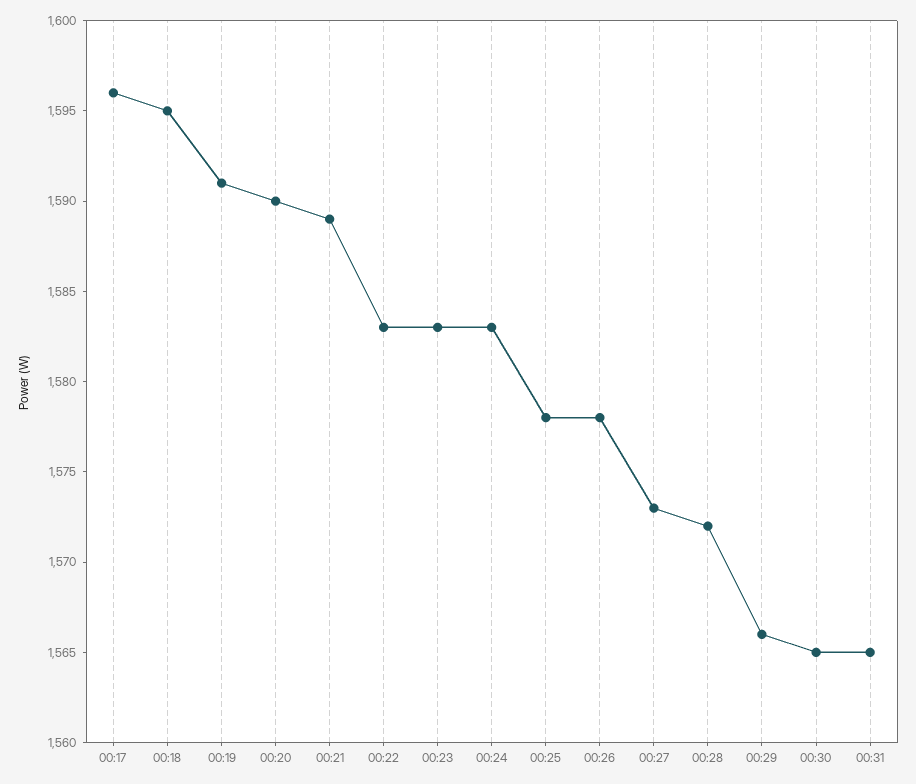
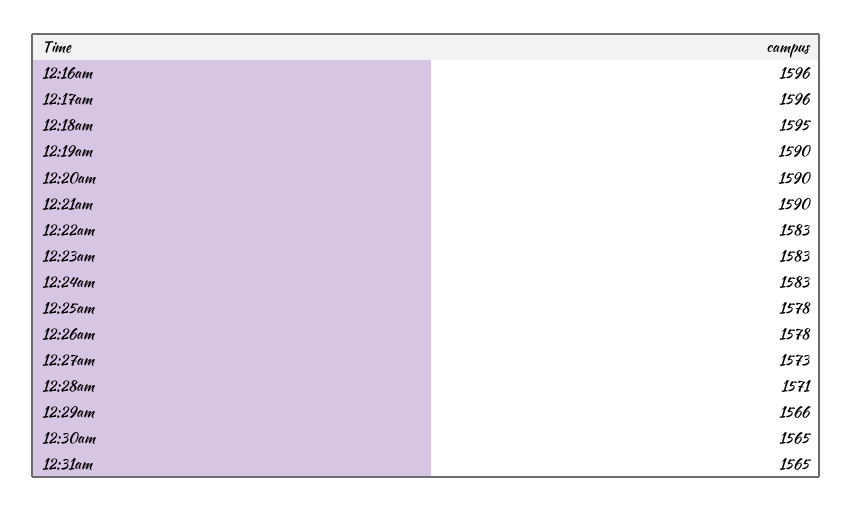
  {
    "00:17": 1596,
    "00:18": 1595,
-   "00:19": 1591,
+   "00:19": 1590,
    "00:20": 1590,
-   "00:21": 1589,
+   "00:21": 1590,
    "00:22": 1583,
    "00:23": 1583,
    "00:24": 1583,
    "00:25": 1578,
    "00:26": 1578,
    "00:27": 1573,
-   "00:28": 1572,
+   "00:28": 1571,
    "00:29": 1566,
    "00:30": 1565,
-   "00:31": 1565
+   "00:31": 1565,
+   "12:16am": 1596
  }

